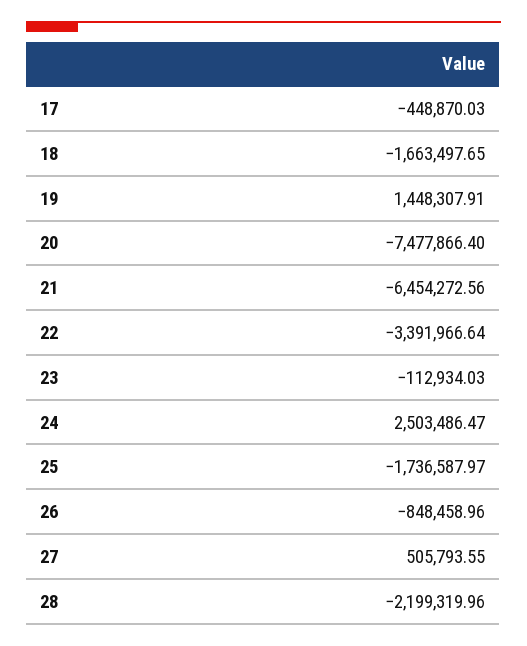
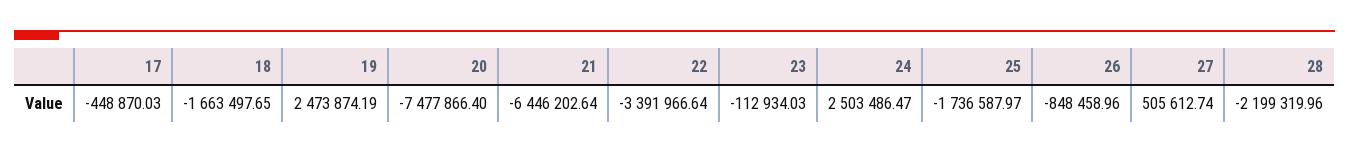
  {
    "17": -448870.03,
    "18": -1663497.65,
-   "19": 1448307.91,
+   "19": 2473874.19,
    "20": -7477866.4,
-   "21": -6454272.56,
+   "21": -6446202.64,
    "22": -3391966.64,
    "23": -112934.03,
    "24": 2503486.47,
    "25": -1736587.97,
    "26": -848458.96,
-   "27": 505793.55,
+   "27": 505612.74,
    "28": -2199319.96
  }

